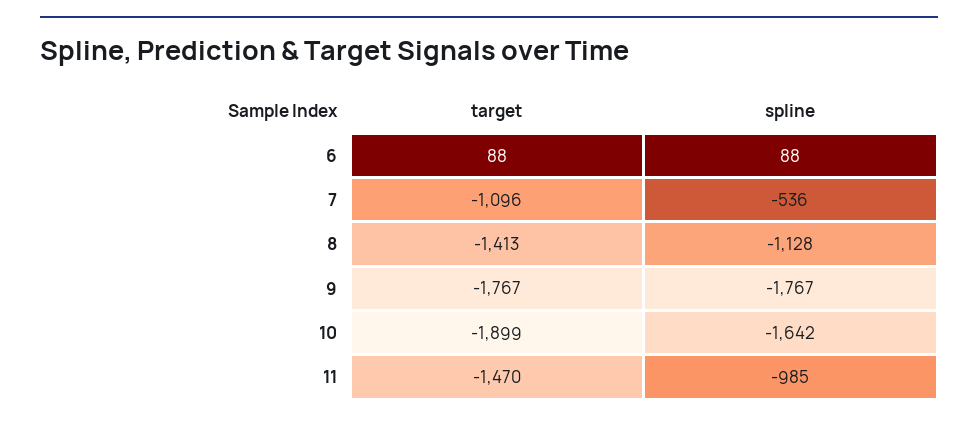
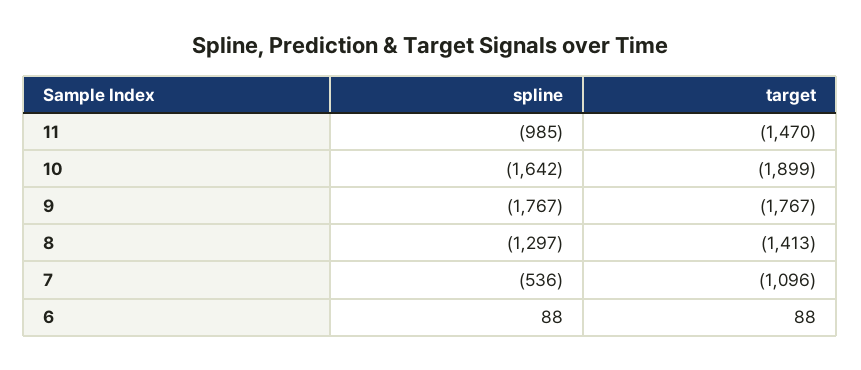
  {
    "target": {
      "6": 88,
      "7": -1096,
      "8": -1413,
      "9": -1767,
      "10": -1899,
      "11": -1470
    },
    "spline": {
      "6": 88,
      "7": -536,
-     "8": -1128,
+     "8": -1297,
      "9": -1767,
      "10": -1642,
      "11": -985
    }
  }

